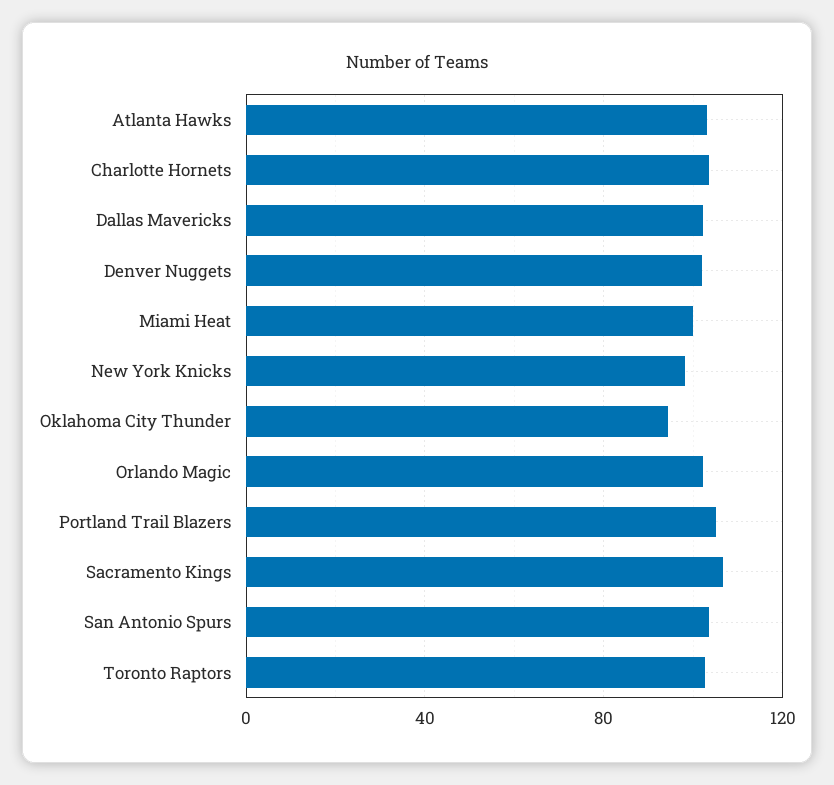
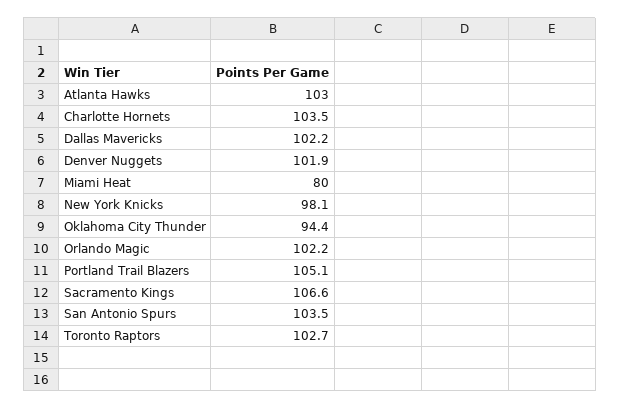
  {
    "Atlanta Hawks": 103,
    "Charlotte Hornets": 103.5,
    "Dallas Mavericks": 102.2,
    "Denver Nuggets": 101.9,
-   "Miami Heat": 100,
+   "Miami Heat": 80,
    "New York Knicks": 98.1,
    "Oklahoma City Thunder": 94.4,
    "Orlando Magic": 102.2,
    "Portland Trail Blazers": 105.1,
    "Sacramento Kings": 106.6,
    "San Antonio Spurs": 103.5,
    "Toronto Raptors": 102.7
  }

